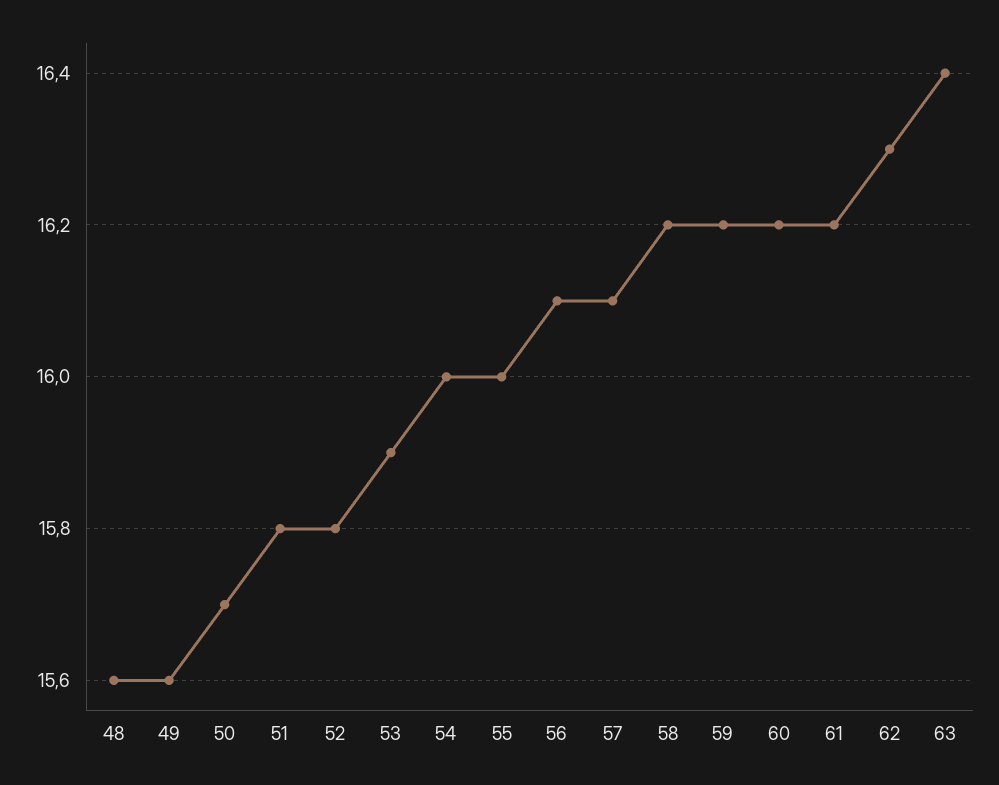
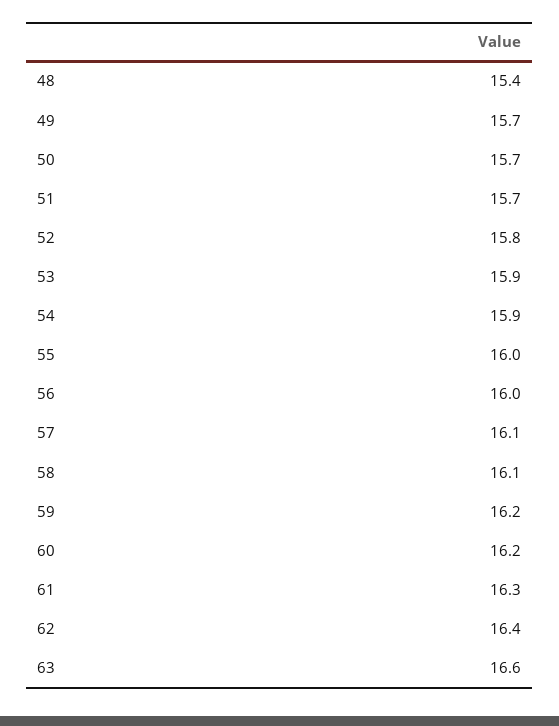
  {
-   "48": 15.6,
+   "48": 15.4,
-   "49": 15.6,
+   "49": 15.7,
    "50": 15.7,
-   "51": 15.8,
+   "51": 15.7,
    "52": 15.8,
    "53": 15.9,
-   "54": 16,
+   "54": 15.9,
    "55": 16,
-   "56": 16.1,
+   "56": 16,
    "57": 16.1,
-   "58": 16.2,
+   "58": 16.1,
    "59": 16.2,
    "60": 16.2,
-   "61": 16.2,
+   "61": 16.3,
-   "62": 16.3,
+   "62": 16.4,
-   "63": 16.4
+   "63": 16.6
  }

